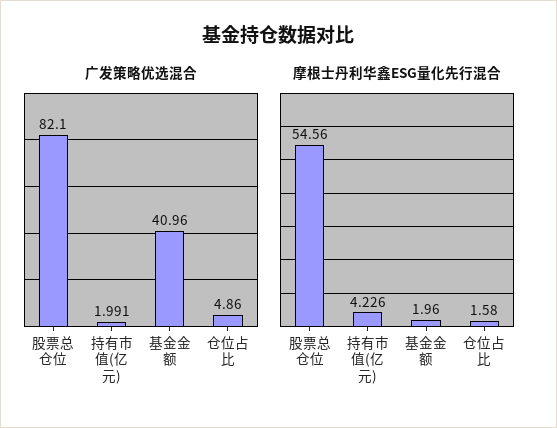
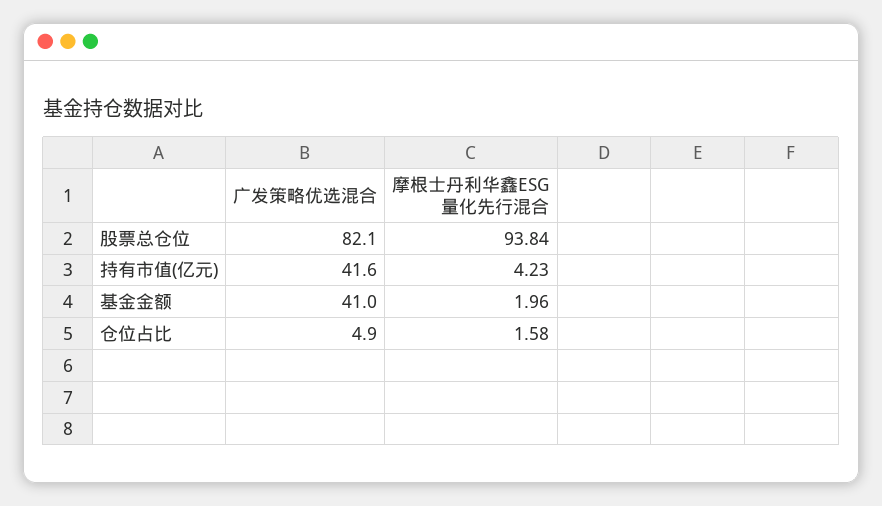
  {
    "广发策略优选混合": {
      "股票总仓位": 82.1,
-     "持有市值(亿元)": 1.991,
+     "持有市值(亿元)": 41.6,
      "基金金额": 40.96,
      "仓位占比": 4.86
    },
    "摩根士丹利华鑫ESG量化先行混合": {
-     "股票总仓位": 54.56,
+     "股票总仓位": 93.84,
      "持有市值(亿元)": 4.226,
      "基金金额": 1.96,
      "仓位占比": 1.58
    }
  }

